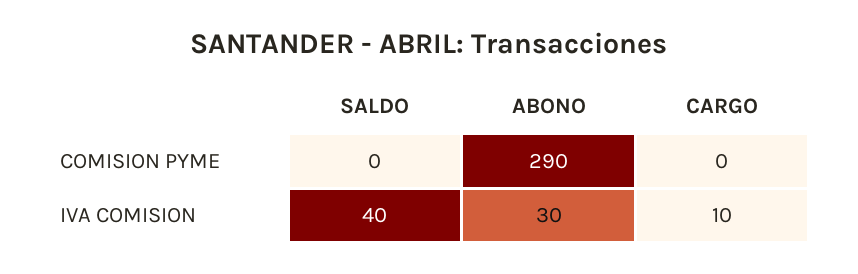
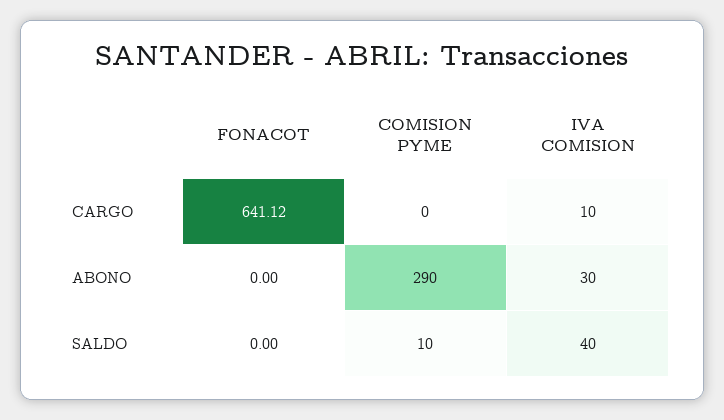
  {
    "SALDO": {
-     "COMISION PYME": 0,
+     "COMISION PYME": 10,
-     "IVA COMISION": 40
+     "IVA COMISION": 40,
+     "FONACOT": 0
    },
    "ABONO": {
      "COMISION PYME": 290,
-     "IVA COMISION": 30
+     "IVA COMISION": 30,
+     "FONACOT": 0
    },
    "CARGO": {
      "COMISION PYME": 0,
-     "IVA COMISION": 10
+     "IVA COMISION": 10,
+     "FONACOT": 641.12
    }
  }

